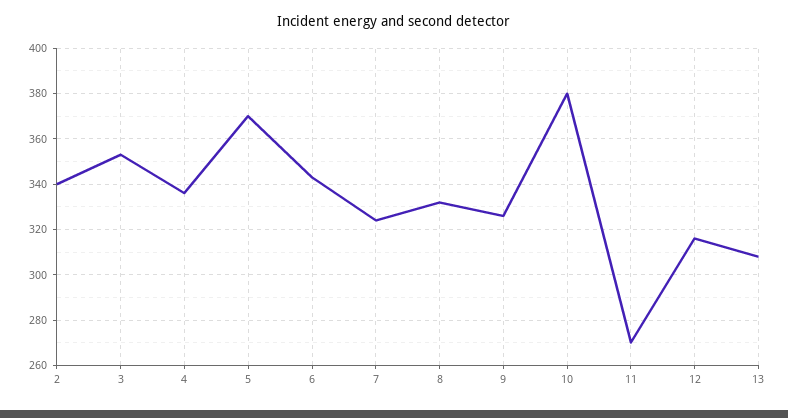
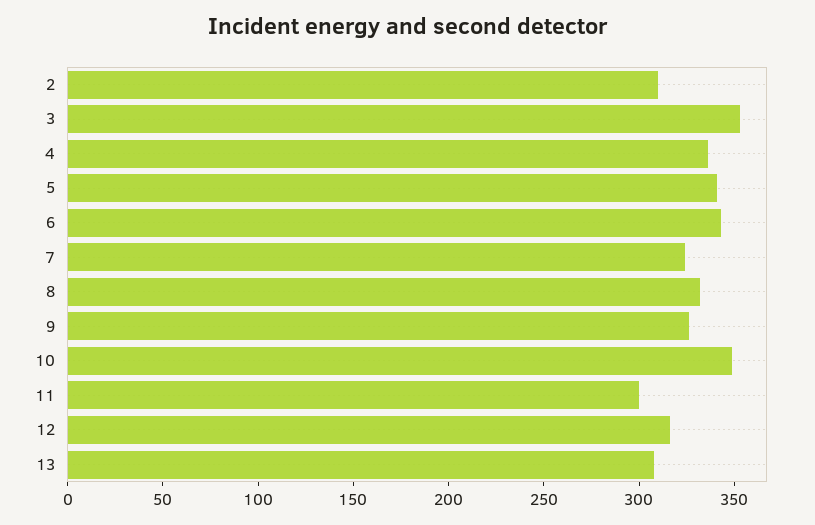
  {
-   "2": 340,
+   "2": 310,
    "3": 355,
    "4": 335,
-   "5": 370,
+   "5": 340,
    "6": 345,
    "7": 325,
    "8": 330,
    "9": 325,
-   "10": 380,
+   "10": 350,
-   "11": 270,
+   "11": 300,
    "12": 315,
    "13": 310
  }

